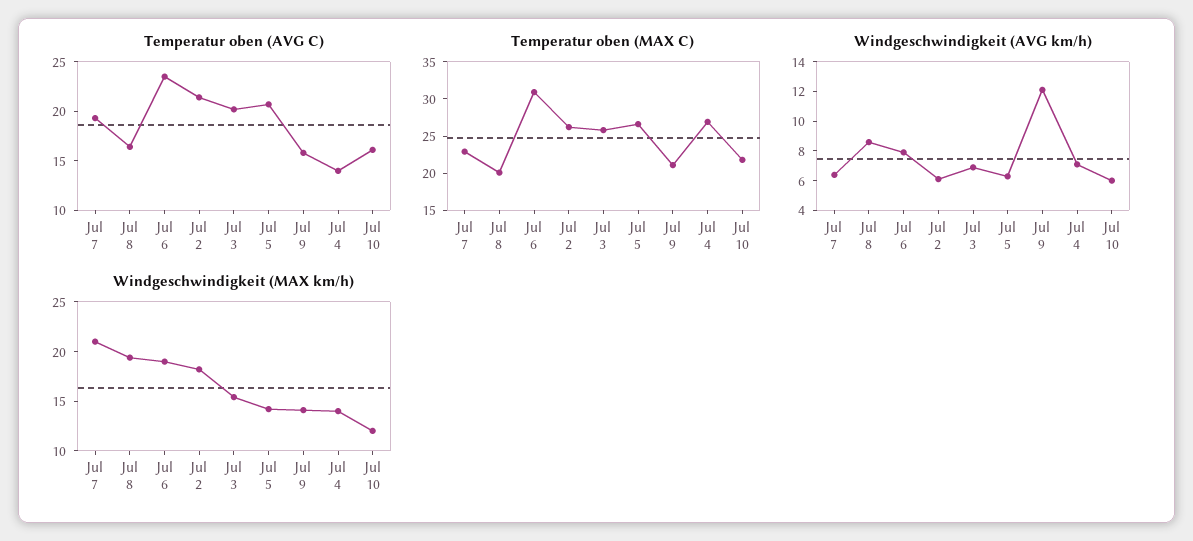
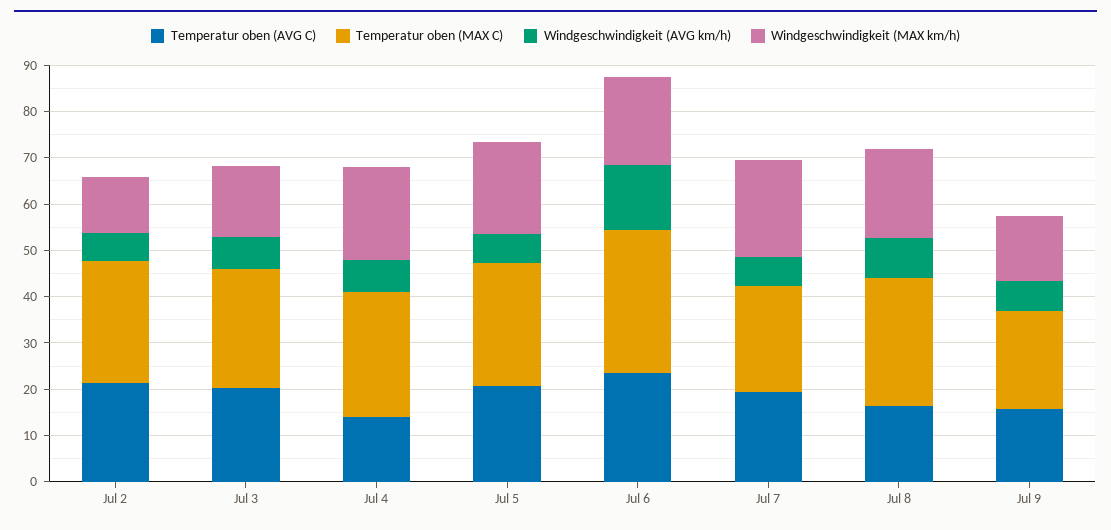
  {
    "Temperatur oben (AVG C)": {
      "Jul 7": 19,
      "Jul 8": 16,
      "Jul 6": 24,
      "Jul 2": 21,
      "Jul 3": 20,
      "Jul 5": 21,
      "Jul 9": 16,
-     "Jul 4": 14,
+     "Jul 4": 14
-     "Jul 10": 16
    },
    "Temperatur oben (MAX C)": {
      "Jul 7": 22,
-     "Jul 8": 20,
+     "Jul 8": 28,
      "Jul 6": 30,
      "Jul 2": 26,
      "Jul 3": 26,
      "Jul 5": 26,
      "Jul 9": 22,
-     "Jul 4": 26,
+     "Jul 4": 26
-     "Jul 10": 22.5
    },
    "Windgeschwindigkeit (AVG km/h)": {
      "Jul 7": 6,
      "Jul 8": 9,
-     "Jul 6": 8,
+     "Jul 6": 14,
      "Jul 2": 6,
      "Jul 3": 7,
      "Jul 5": 6,
-     "Jul 9": 12,
+     "Jul 9": 6,
-     "Jul 4": 7,
+     "Jul 4": 7
-     "Jul 10": 6
    },
    "Windgeschwindigkeit (MAX km/h)": {
      "Jul 7": 21,
      "Jul 8": 19,
      "Jul 6": 19,
-     "Jul 2": 18,
+     "Jul 2": 12,
      "Jul 3": 15,
-     "Jul 5": 14,
+     "Jul 5": 20,
      "Jul 9": 14,
-     "Jul 4": 14,
+     "Jul 4": 20
-     "Jul 10": 12
    }
  }

